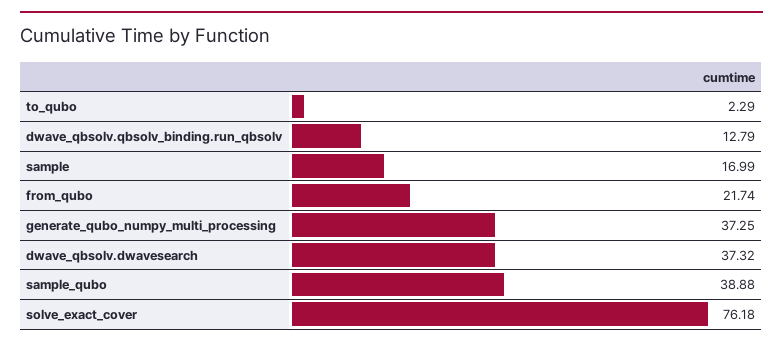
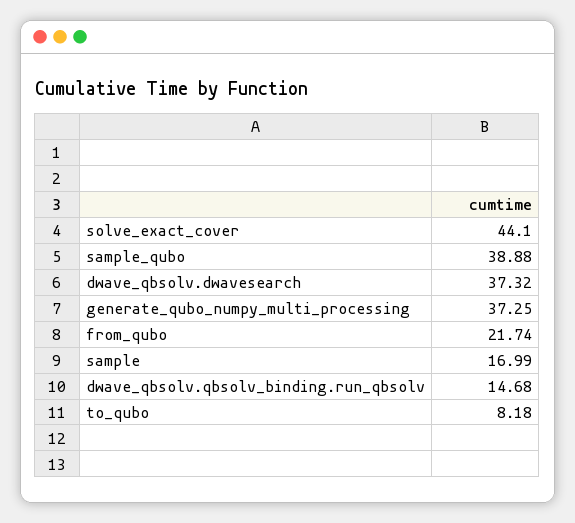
  {
-   "to_qubo": 2.29,
+   "to_qubo": 8.18,
-   "dwave_qbsolv.qbsolv_binding.run_qbsolv": 12.79,
+   "dwave_qbsolv.qbsolv_binding.run_qbsolv": 14.68,
    "sample": 16.99,
    "from_qubo": 21.74,
    "generate_qubo_numpy_multi_processing": 37.25,
    "dwave_qbsolv.dwavesearch": 37.32,
    "sample_qubo": 38.88,
-   "solve_exact_cover": 76.18
+   "solve_exact_cover": 44.1
  }

